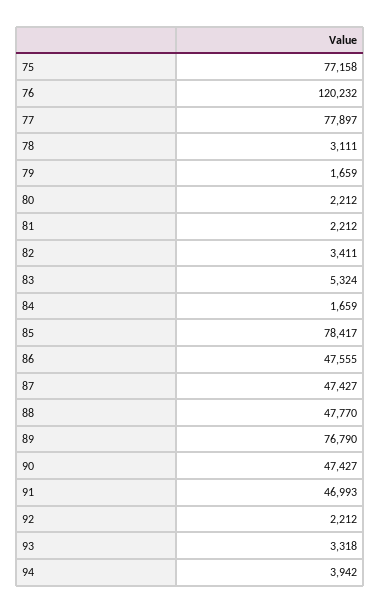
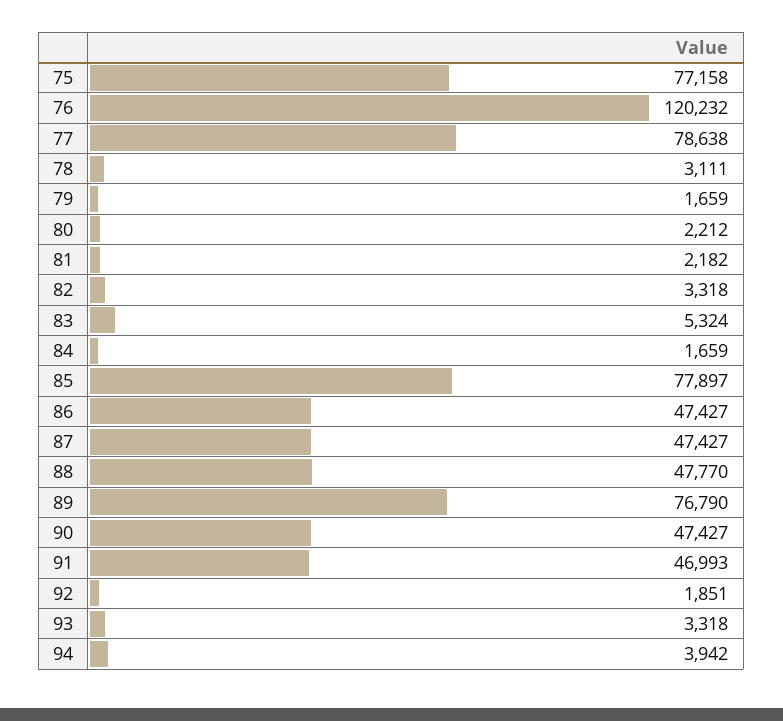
  {
    "75": 77158,
    "76": 120232,
-   "77": 77897,
+   "77": 78638,
    "78": 3111,
    "79": 1659,
    "80": 2212,
-   "81": 2212,
+   "81": 2182,
-   "82": 3411,
+   "82": 3318,
    "83": 5324,
    "84": 1659,
-   "85": 78417,
+   "85": 77897,
-   "86": 47555,
+   "86": 47427,
    "87": 47427,
    "88": 47770,
    "89": 76790,
    "90": 47427,
    "91": 46993,
-   "92": 2212,
+   "92": 1851,
    "93": 3318,
    "94": 3942
  }

